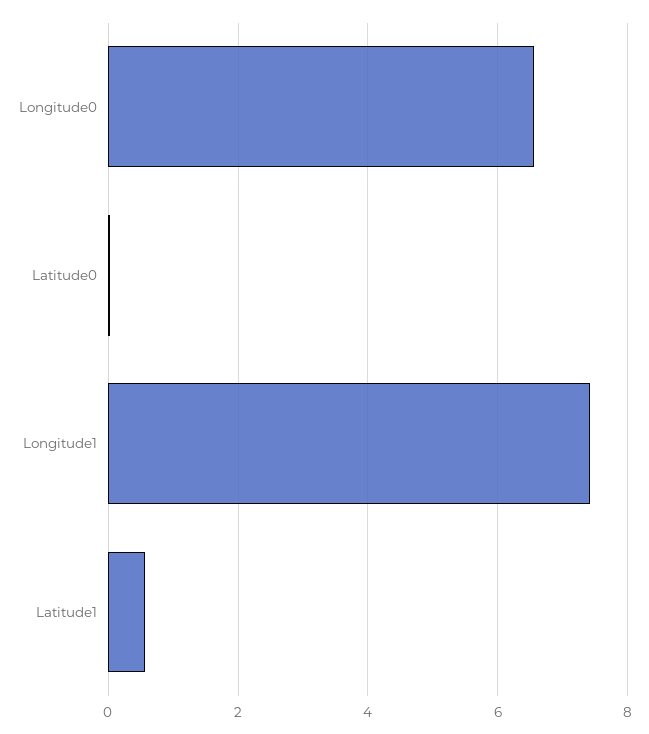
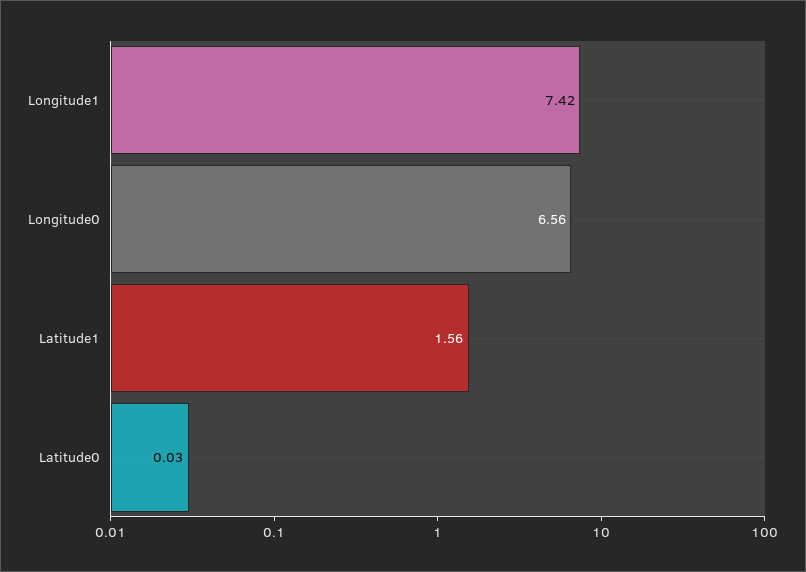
  {
    "Longitude0": 6.56,
    "Latitude0": 0.03,
    "Longitude1": 7.42,
-   "Latitude1": 0.6
+   "Latitude1": 1.56
  }

